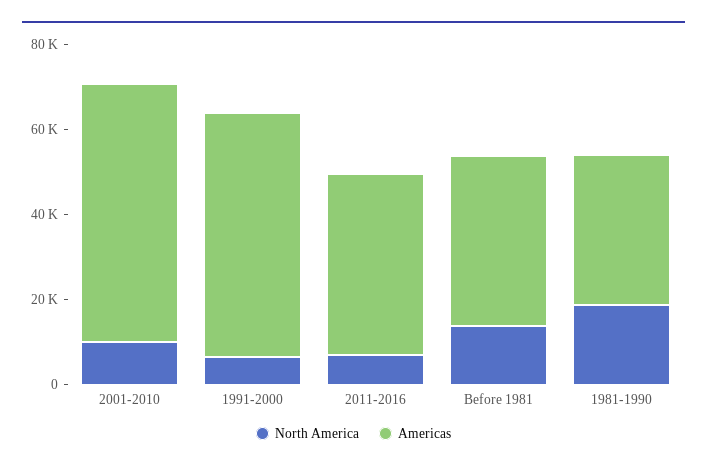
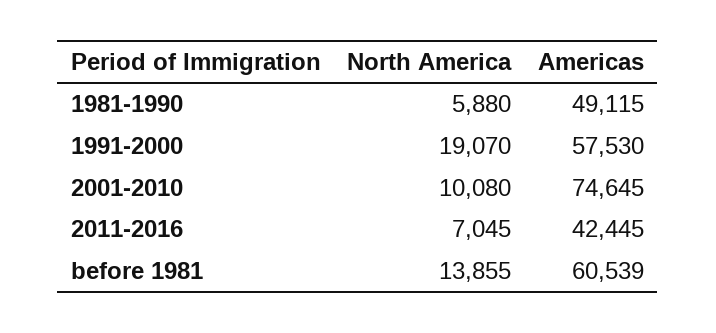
  {
    "North America": {
      "2001-2010": 10080,
-     "1991-2000": 5000,
+     "1991-2000": 19070,
      "2011-2016": 7045,
      "Before 1981": 13855,
-     "1981-1990": 20000
+     "1981-1990": 5880
    },
    "Americas": {
-     "2001-2010": 60000,
+     "2001-2010": 74645,
      "1991-2000": 57530,
      "2011-2016": 42445,
-     "Before 1981": 40000,
+     "Before 1981": 60539,
-     "1981-1990": 35000
+     "1981-1990": 49115
    }
  }

